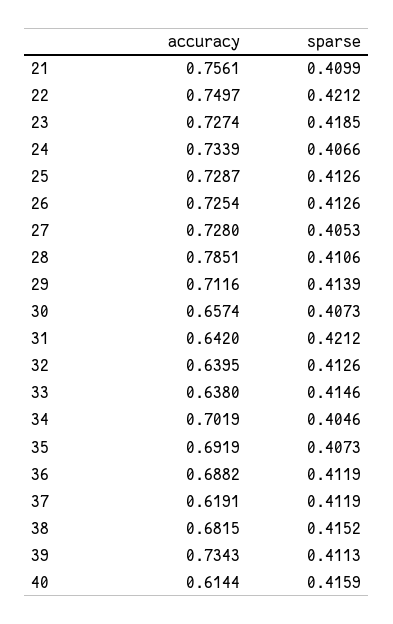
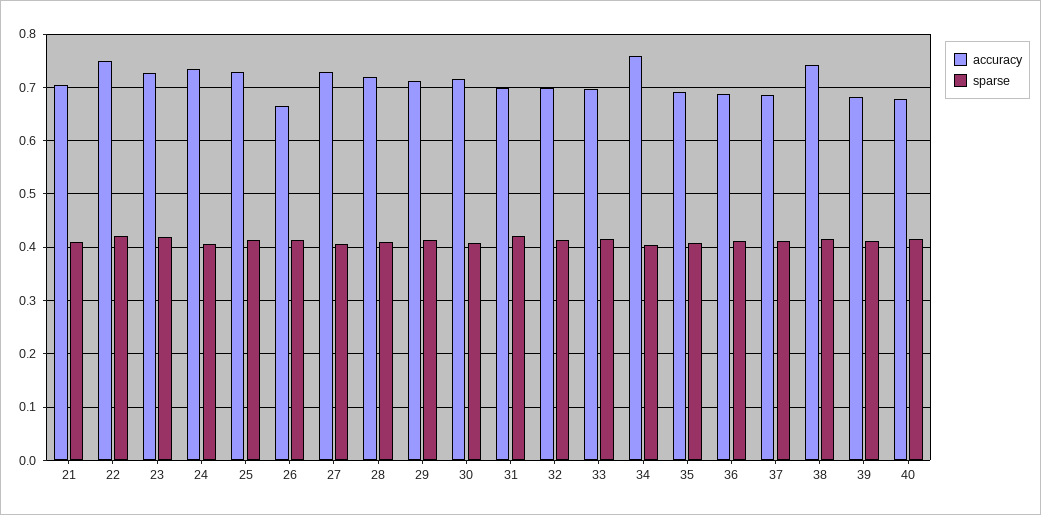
  {
    "accuracy": {
-     "21": 0.7561,
+     "21": 0.7,
      "22": 0.7497,
      "23": 0.7274,
      "24": 0.7339,
      "25": 0.7287,
-     "26": 0.7254,
+     "26": 0.66,
      "27": 0.728,
-     "28": 0.7851,
+     "28": 0.72,
      "29": 0.7116,
-     "30": 0.6574,
+     "30": 0.72,
-     "31": 0.642,
+     "31": 0.7,
-     "32": 0.6395,
+     "32": 0.7,
-     "33": 0.638,
+     "33": 0.7,
-     "34": 0.7019,
+     "34": 0.76,
      "35": 0.6919,
      "36": 0.6882,
-     "37": 0.6191,
+     "37": 0.68,
-     "38": 0.6815,
+     "38": 0.74,
-     "39": 0.7343,
+     "39": 0.68,
-     "40": 0.6144
+     "40": 0.68
    },
    "sparse": {
      "21": 0.4099,
      "22": 0.4212,
      "23": 0.4185,
      "24": 0.4066,
      "25": 0.4126,
      "26": 0.4126,
      "27": 0.4053,
      "28": 0.4106,
      "29": 0.4139,
      "30": 0.4073,
      "31": 0.4212,
      "32": 0.4126,
      "33": 0.4146,
      "34": 0.4046,
      "35": 0.4073,
      "36": 0.4119,
      "37": 0.4119,
      "38": 0.4152,
      "39": 0.4113,
      "40": 0.4159
    }
  }

